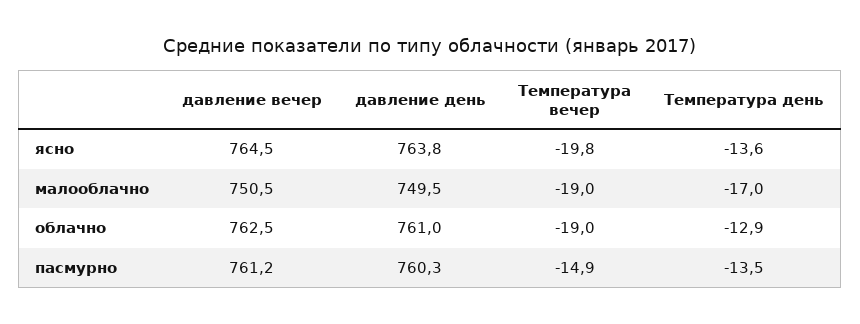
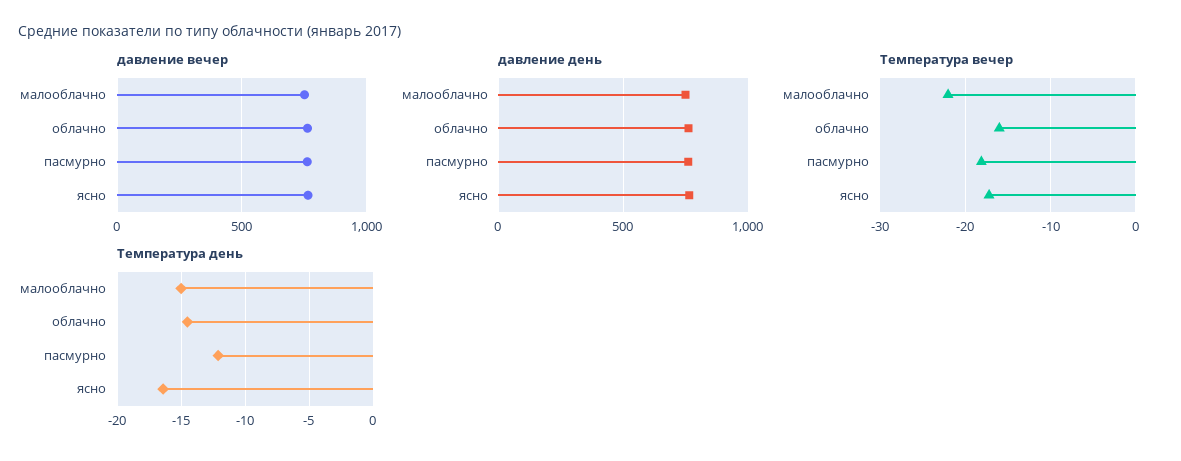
  {
    "давление вечер": {
      "ясно": 764.5,
      "малооблачно": 750.5,
      "облачно": 762.5,
      "пасмурно": 761.2
    },
    "давление день": {
      "ясно": 763.8,
      "малооблачно": 749.5,
      "облачно": 761,
      "пасмурно": 760.3
    },
    "Температура вечер": {
-     "ясно": -19.8,
+     "ясно": -17,
-     "малооблачно": -19,
+     "малооблачно": -22,
-     "облачно": -19,
+     "облачно": -16,
-     "пасмурно": -14.9
+     "пасмурно": -18
    },
    "Температура день": {
-     "ясно": -13.6,
+     "ясно": -16.5,
-     "малооблачно": -17,
+     "малооблачно": -15,
-     "облачно": -12.9,
+     "облачно": -14.5,
-     "пасмурно": -13.5
+     "пасмурно": -12
    }
  }

